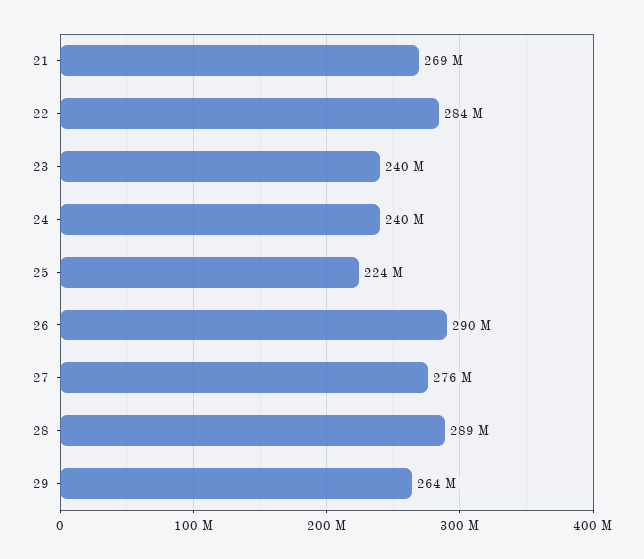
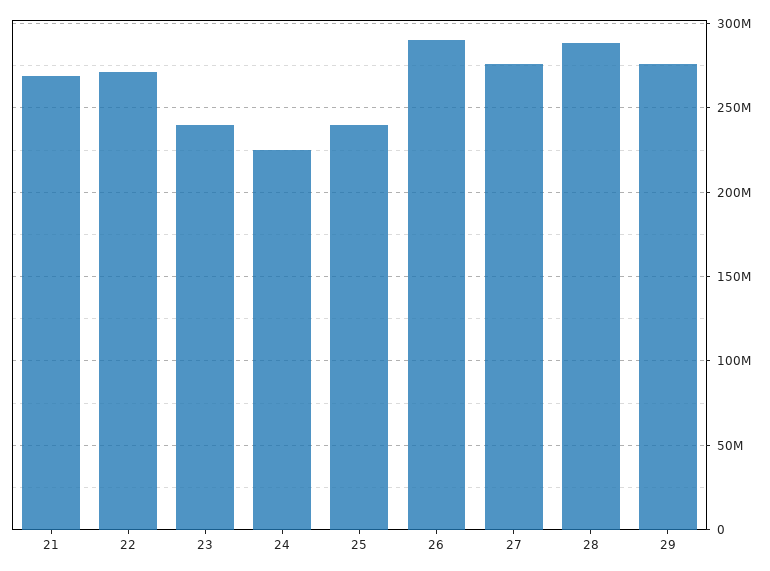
  {
    "21": 269000000,
-   "22": 284000000,
+   "22": 270000000,
    "23": 240000000,
-   "24": 240000000,
+   "24": 225000000,
-   "25": 224000000,
+   "25": 240000000,
    "26": 290000000,
    "27": 276000000,
    "28": 289000000,
-   "29": 264000000
+   "29": 275000000
  }

